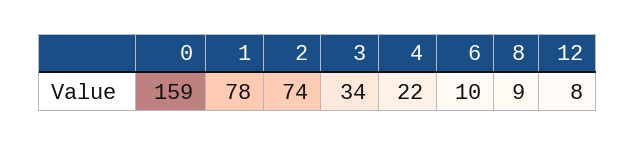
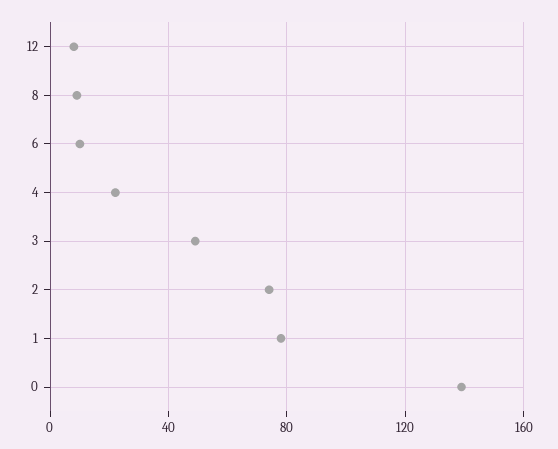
  {
-   "0": 159,
+   "0": 140,
    "1": 78,
    "2": 74,
-   "3": 34,
+   "3": 50,
    "4": 22,
    "6": 10,
    "8": 9,
    "12": 8
  }

